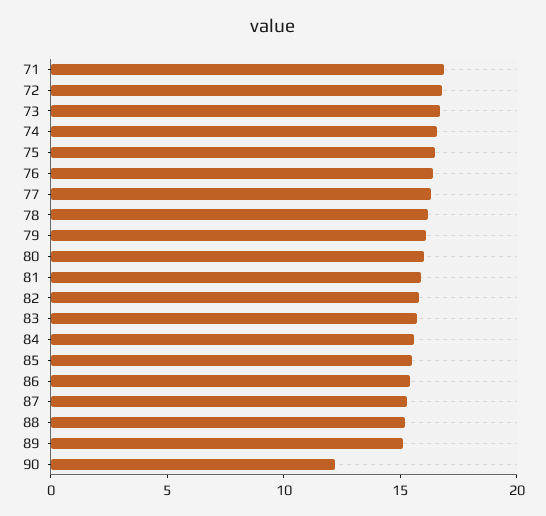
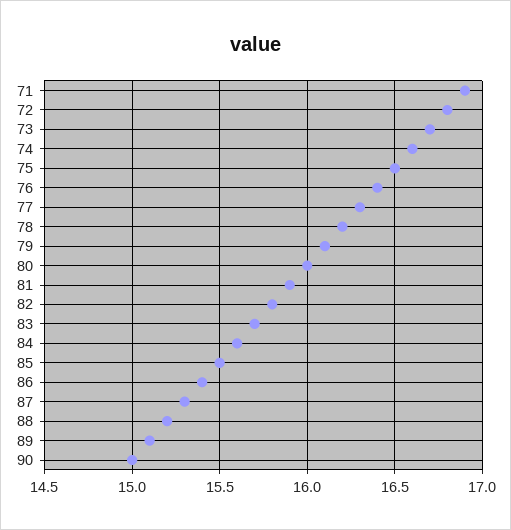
  {
    "71": 16.9,
    "72": 16.8,
    "73": 16.7,
    "74": 16.6,
    "75": 16.5,
    "76": 16.4,
    "77": 16.3,
    "78": 16.2,
    "79": 16.1,
    "80": 16,
    "81": 15.9,
    "82": 15.8,
    "83": 15.7,
    "84": 15.6,
    "85": 15.5,
    "86": 15.4,
    "87": 15.3,
    "88": 15.2,
    "89": 15.1,
-   "90": 12
+   "90": 15
  }

